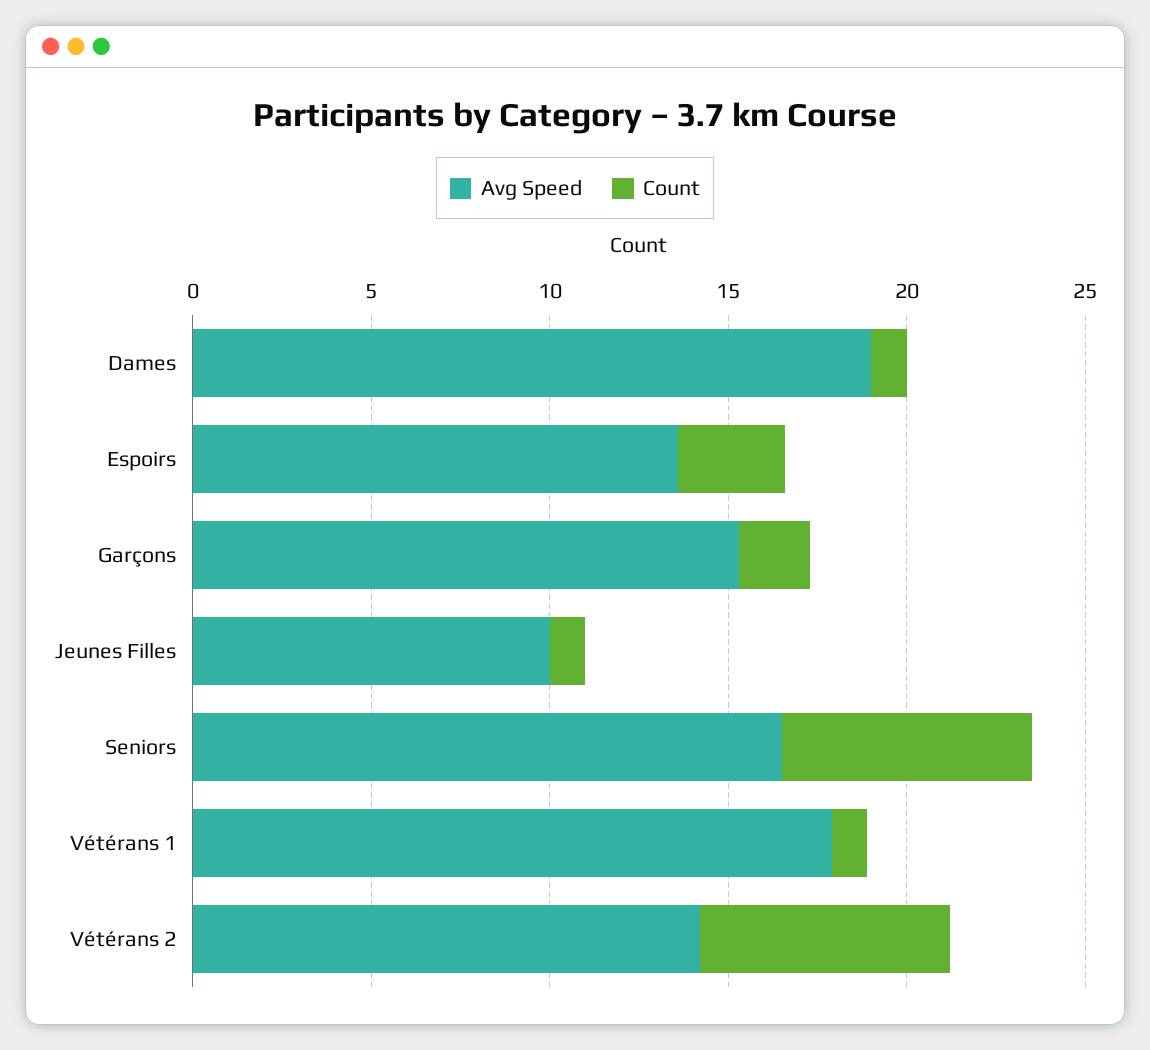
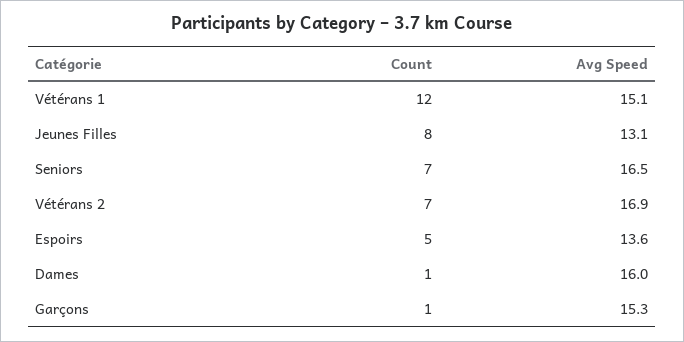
  {
    "Avg Speed": {
-     "Dames": 19,
+     "Dames": 16,
      "Espoirs": 13.6,
      "Garçons": 15.3,
-     "Jeunes Filles": 10,
+     "Jeunes Filles": 13.1,
      "Seniors": 16.5,
-     "Vétérans 1": 18,
+     "Vétérans 1": 15.1,
-     "Vétérans 2": 14
+     "Vétérans 2": 16.9
    },
    "Count": {
      "Dames": 1,
-     "Espoirs": 3,
+     "Espoirs": 5,
-     "Garçons": 2,
+     "Garçons": 1,
-     "Jeunes Filles": 1,
+     "Jeunes Filles": 8,
      "Seniors": 7,
-     "Vétérans 1": 1,
+     "Vétérans 1": 12,
      "Vétérans 2": 7
    }
  }

